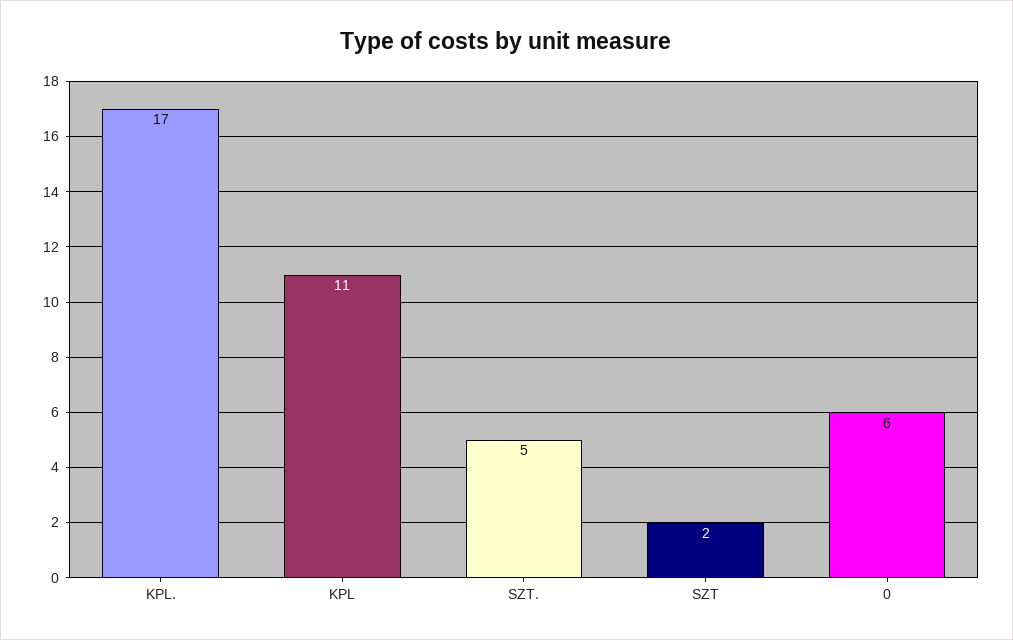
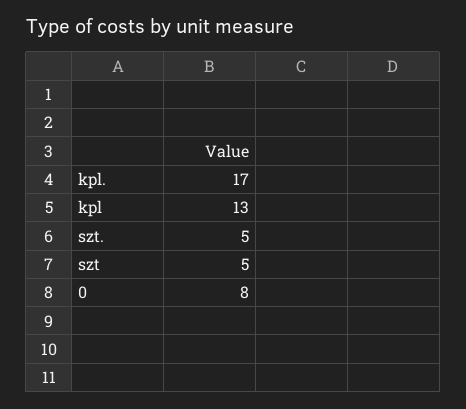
  {
    "KPL.": 17,
-   "KPL": 11,
+   "KPL": 13,
    "SZT.": 5,
-   "SZT": 2,
+   "SZT": 5,
-   "0": 6
+   "0": 8
  }

